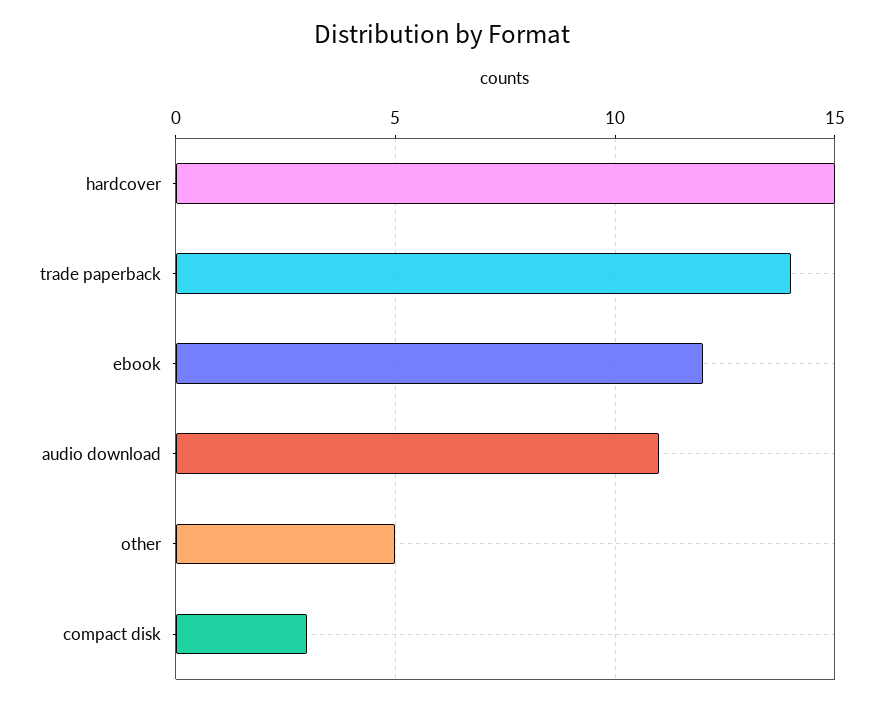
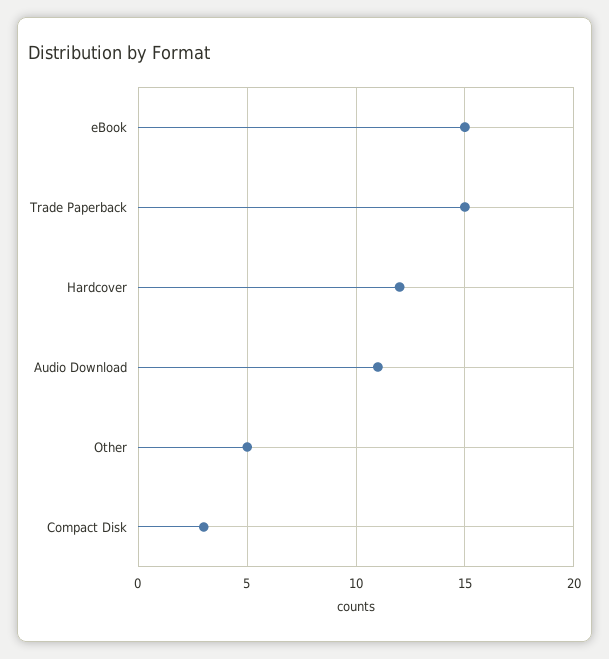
  {
-   "hardcover": 15,
+   "hardcover": 12,
-   "trade paperback": 14,
+   "trade paperback": 15,
-   "ebook": 12,
+   "ebook": 15,
    "audio download": 11,
    "other": 5,
    "compact disk": 3
  }

